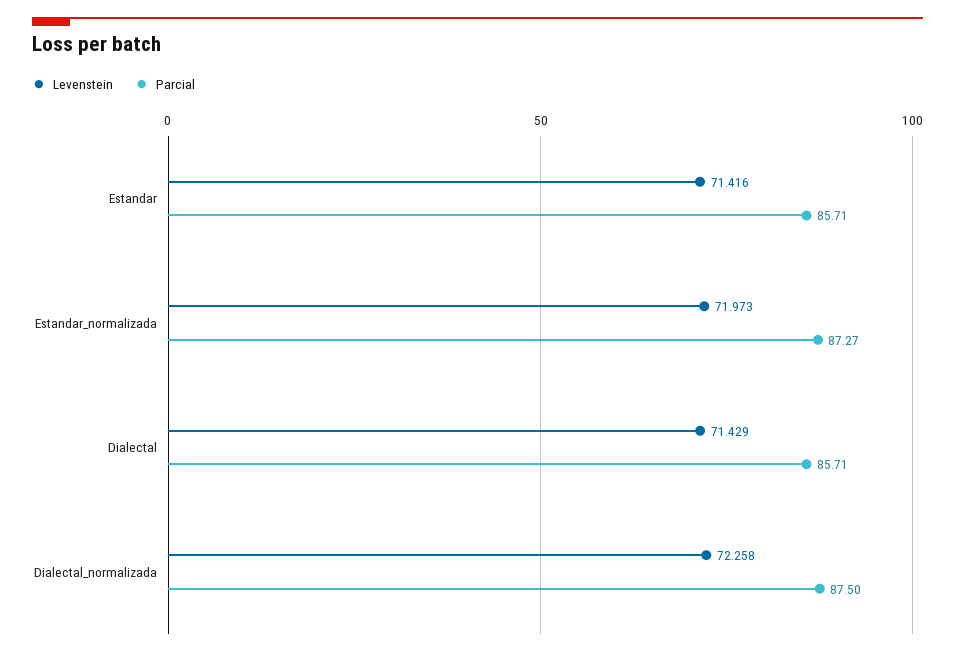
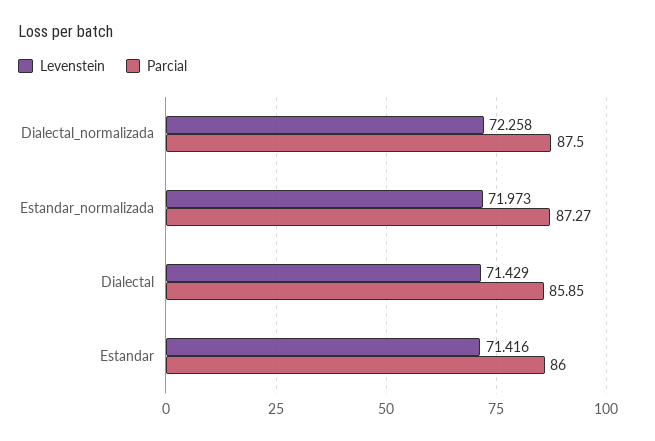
  {
    "Levenstein": {
      "Estandar": 71.416,
      "Estandar_normalizada": 71.973,
      "Dialectal": 71.429,
      "Dialectal_normalizada": 72.258
    },
    "Parcial": {
-     "Estandar": 85.71,
+     "Estandar": 86,
      "Estandar_normalizada": 87.27,
-     "Dialectal": 85.71,
+     "Dialectal": 85.85,
      "Dialectal_normalizada": 87.5
    }
  }

